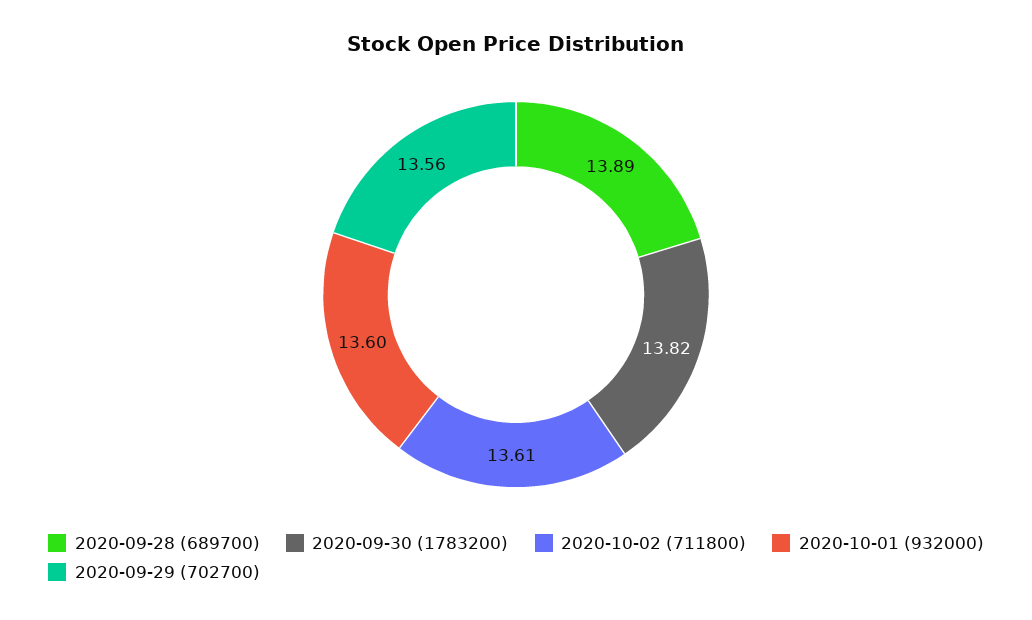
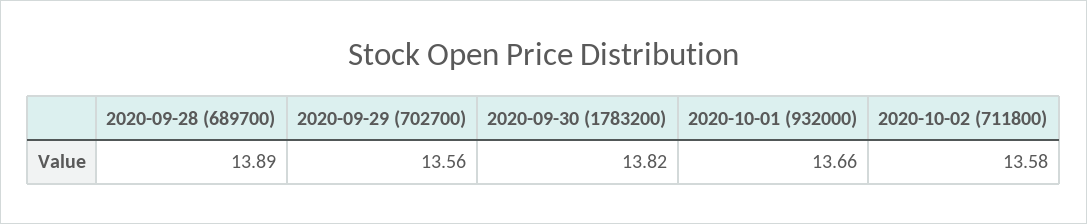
  {
    "2020-09-28 (689700)": 13.89,
    "2020-09-30 (1783200)": 13.82,
-   "2020-10-02 (711800)": 13.61,
+   "2020-10-02 (711800)": 13.58,
-   "2020-10-01 (932000)": 13.6,
+   "2020-10-01 (932000)": 13.66,
    "2020-09-29 (702700)": 13.56
  }

